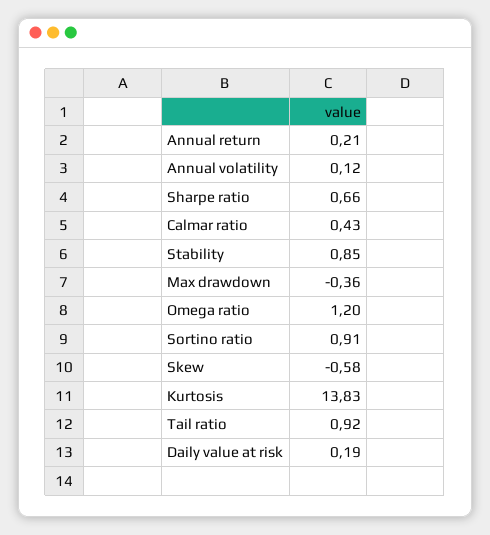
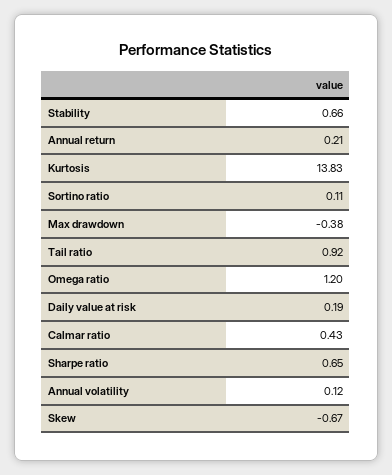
  {
    "Annual return": 0.21,
    "Annual volatility": 0.12,
-   "Sharpe ratio": 0.66,
+   "Sharpe ratio": 0.65,
    "Calmar ratio": 0.43,
-   "Stability": 0.85,
+   "Stability": 0.66,
-   "Max drawdown": -0.36,
+   "Max drawdown": -0.38,
    "Omega ratio": 1.2,
-   "Sortino ratio": 0.91,
+   "Sortino ratio": 0.11,
-   "Skew": -0.58,
+   "Skew": -0.67,
    "Kurtosis": 13.83,
    "Tail ratio": 0.92,
    "Daily value at risk": 0.19
  }

